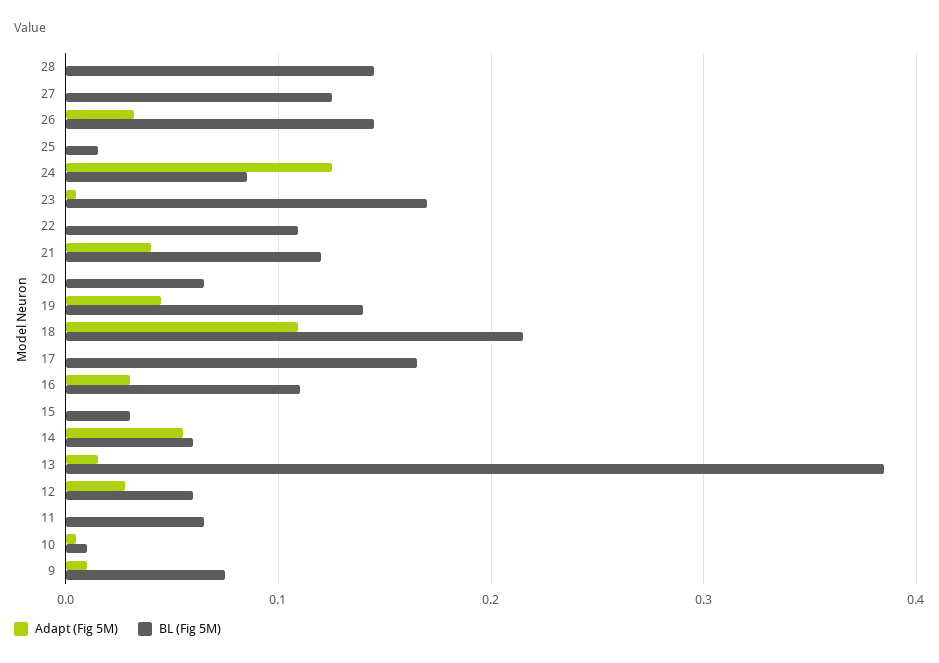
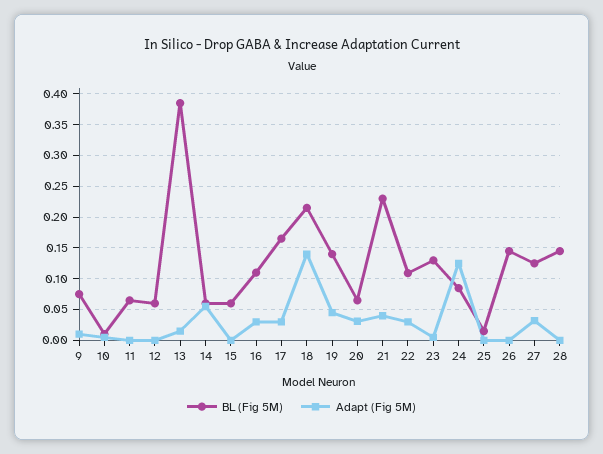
  {
    "Adapt (Fig 5M)": {
      "28": 0,
-     "27": 0,
+     "27": 0.03,
-     "26": 0.03,
+     "26": 0,
      "25": 0,
      "24": 0.13,
      "23": 0.01,
-     "22": 0,
+     "22": 0.03,
      "21": 0.04,
-     "20": 0,
+     "20": 0.03,
      "19": 0.05,
-     "18": 0.11,
+     "18": 0.14,
-     "17": 0,
+     "17": 0.03,
      "16": 0.03,
      "15": 0,
      "14": 0.06,
      "13": 0.02,
-     "12": 0.03,
+     "12": 0,
      "11": 0,
      "10": 0.01,
      "9": 0.01
    },
    "BL (Fig 5M)": {
      "28": 0.15,
      "27": 0.13,
      "26": 0.15,
      "25": 0.02,
      "24": 0.09,
-     "23": 0.17,
+     "23": 0.13,
      "22": 0.11,
-     "21": 0.12,
+     "21": 0.23,
      "20": 0.07,
      "19": 0.14,
      "18": 0.22,
      "17": 0.17,
      "16": 0.11,
-     "15": 0.03,
+     "15": 0.06,
      "14": 0.06,
      "13": 0.39,
      "12": 0.06,
      "11": 0.07,
      "10": 0.01,
      "9": 0.08
    }
  }

